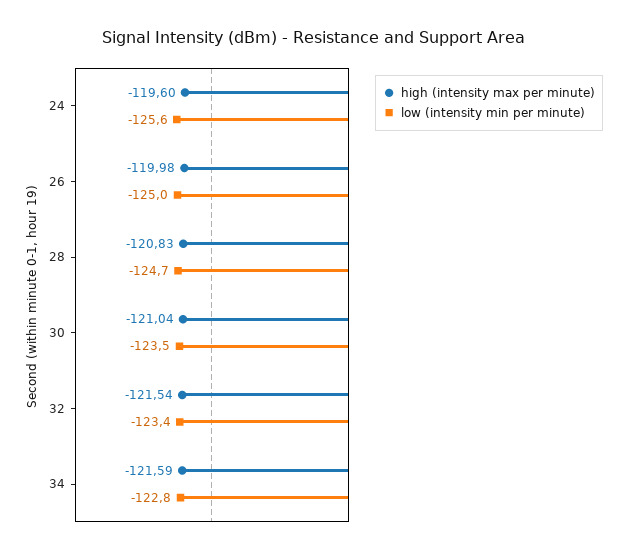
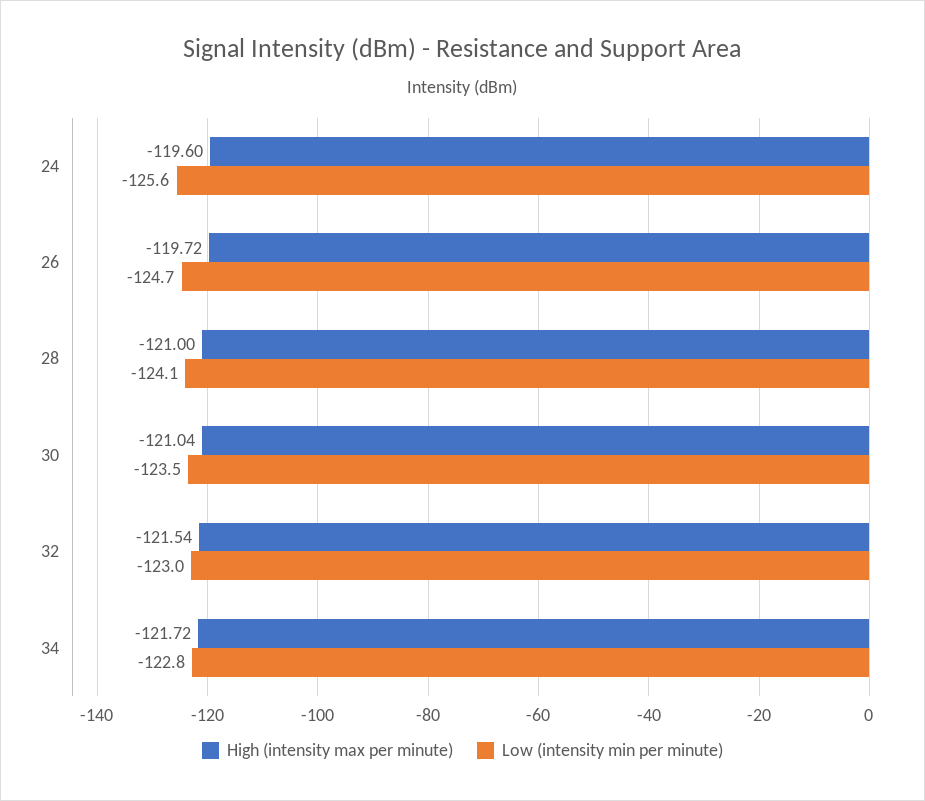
  {
    "high (intensity max per minute)": {
      "24": -119.6,
-     "26": -119.98,
+     "26": -119.72,
-     "28": -120.83,
+     "28": -121,
      "30": -121.04,
      "32": -121.54,
-     "34": -121.59
+     "34": -121.72
    },
    "low (intensity min per minute)": {
      "24": -125.6,
-     "26": -125,
+     "26": -124.7,
-     "28": -124.7,
+     "28": -124.1,
      "30": -123.5,
-     "32": -123.4,
+     "32": -123,
      "34": -122.8
    }
  }

